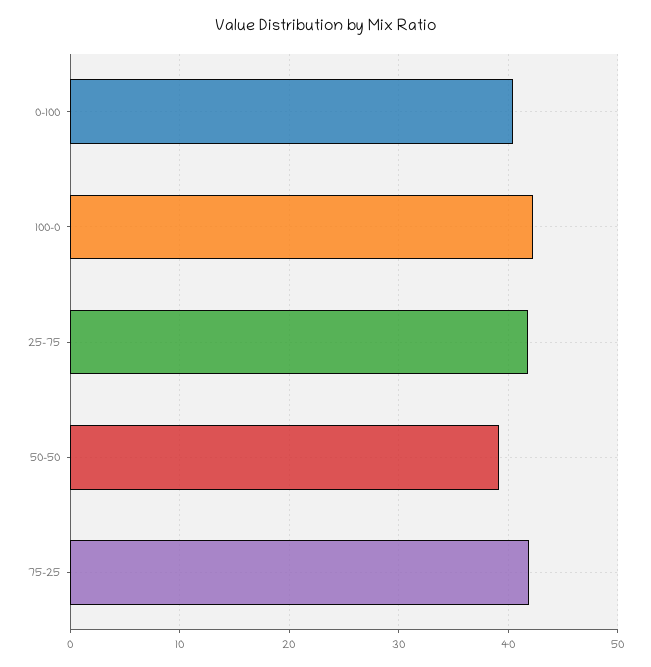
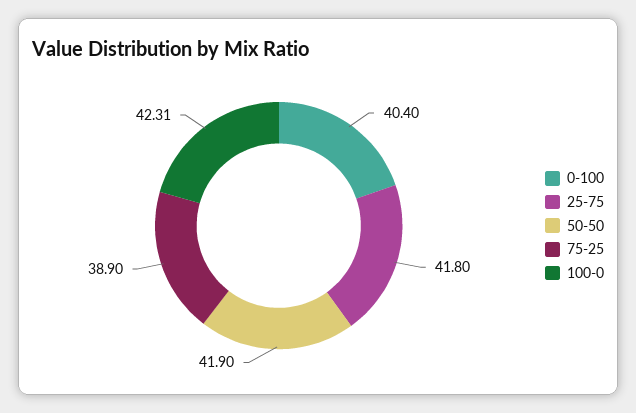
  {
    "0-100": 40.4,
    "100-0": 42.31,
    "25-75": 41.8,
-   "50-50": 39,
+   "50-50": 41.9,
-   "75-25": 42
+   "75-25": 38.9
  }

